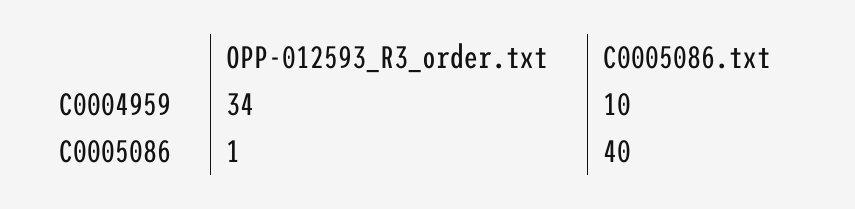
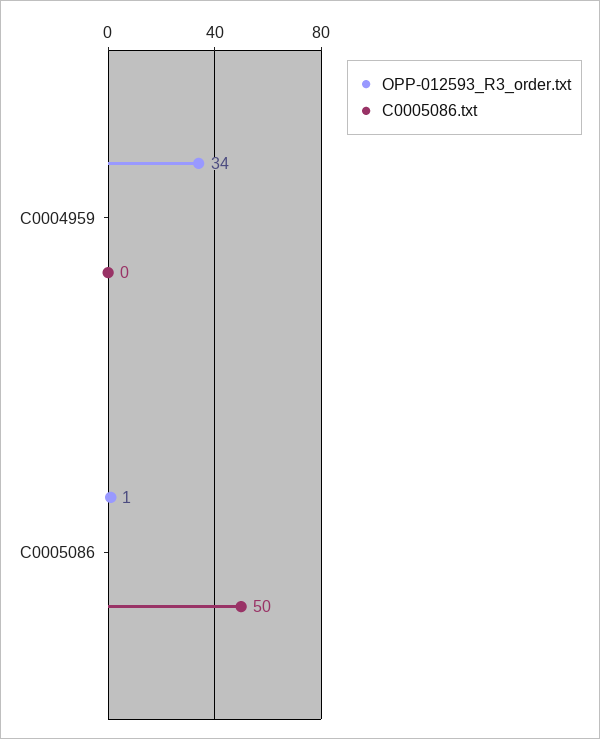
  {
    "OPP-012593_R3_order.txt": {
      "C0004959": 34,
      "C0005086": 1
    },
    "C0005086.txt": {
-     "C0004959": 10,
+     "C0004959": 0,
-     "C0005086": 40
+     "C0005086": 50
    }
  }

